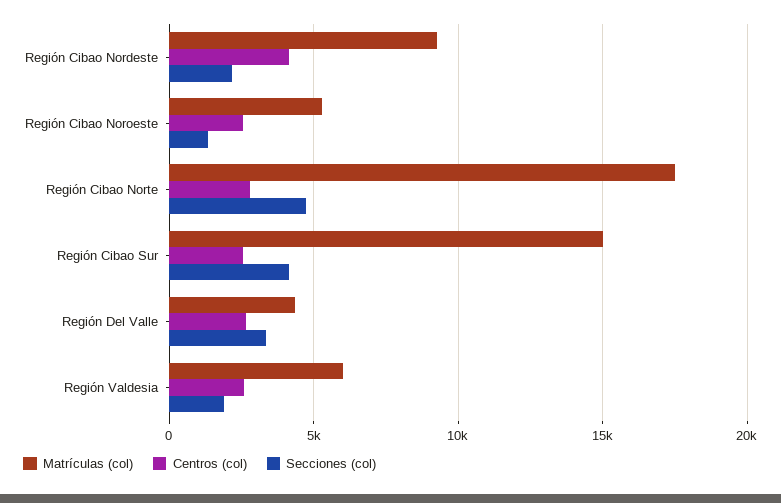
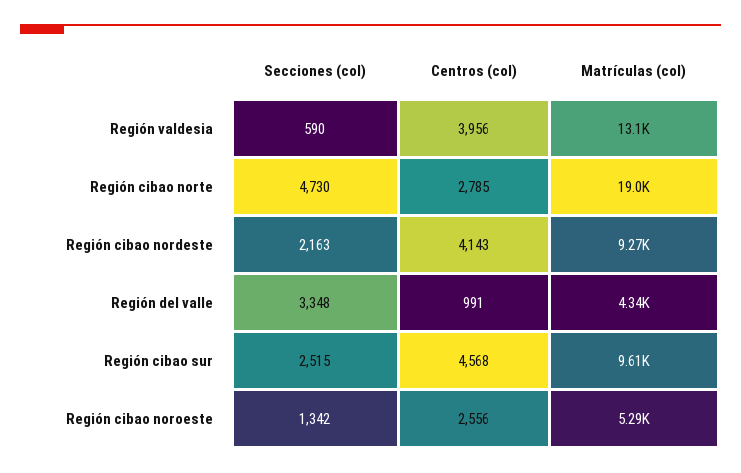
  {
    "Matrículas (col)": {
      "Región Cibao Nordeste": 9270,
      "Región Cibao Noroeste": 5290,
-     "Región Cibao Norte": 17500,
+     "Región Cibao Norte": 19000,
-     "Región Cibao Sur": 15000,
+     "Región Cibao Sur": 9610,
      "Región Del Valle": 4340,
-     "Región Valdesia": 6000
+     "Región Valdesia": 13100
    },
    "Centros (col)": {
      "Región Cibao Nordeste": 4143,
      "Región Cibao Noroeste": 2556,
      "Región Cibao Norte": 2785,
-     "Región Cibao Sur": 2500,
+     "Región Cibao Sur": 4568,
-     "Región Del Valle": 2500,
+     "Región Del Valle": 991,
-     "Región Valdesia": 2500
+     "Región Valdesia": 3956
    },
    "Secciones (col)": {
      "Región Cibao Nordeste": 2163,
      "Región Cibao Noroeste": 1342,
      "Región Cibao Norte": 4730,
-     "Región Cibao Sur": 4000,
+     "Región Cibao Sur": 2515,
      "Región Del Valle": 3348,
-     "Región Valdesia": 2000
+     "Región Valdesia": 590
    }
  }

